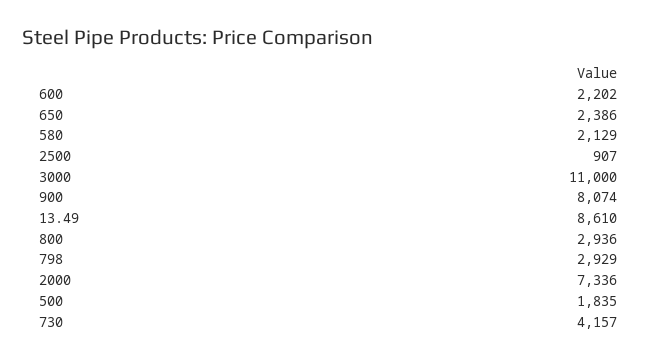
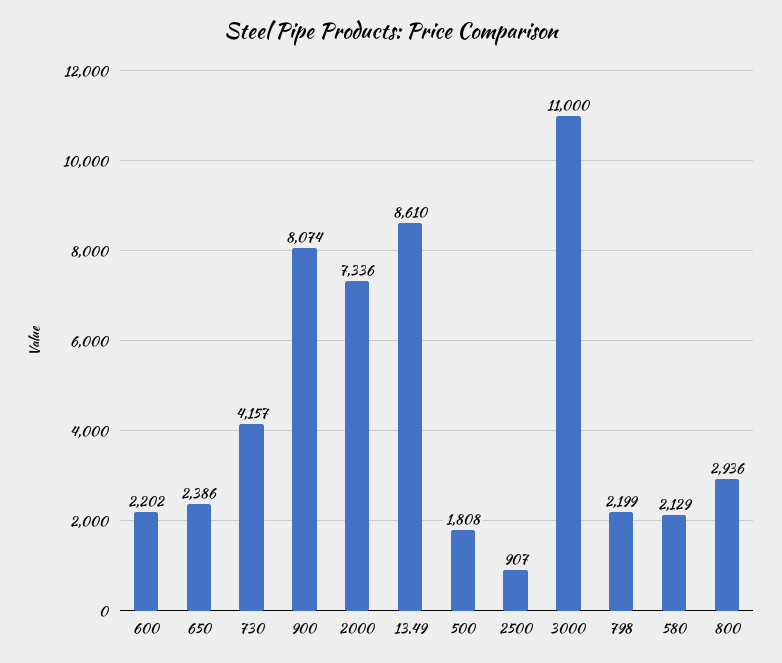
  {
    "600": 2202,
    "650": 2386,
    "580": 2129,
    "2500": 907,
    "3000": 11000,
    "900": 8074,
    "13.49": 8610,
    "800": 2936,
-   "798": 2929,
+   "798": 2199,
    "2000": 7336,
-   "500": 1835,
+   "500": 1808,
    "730": 4157
  }

